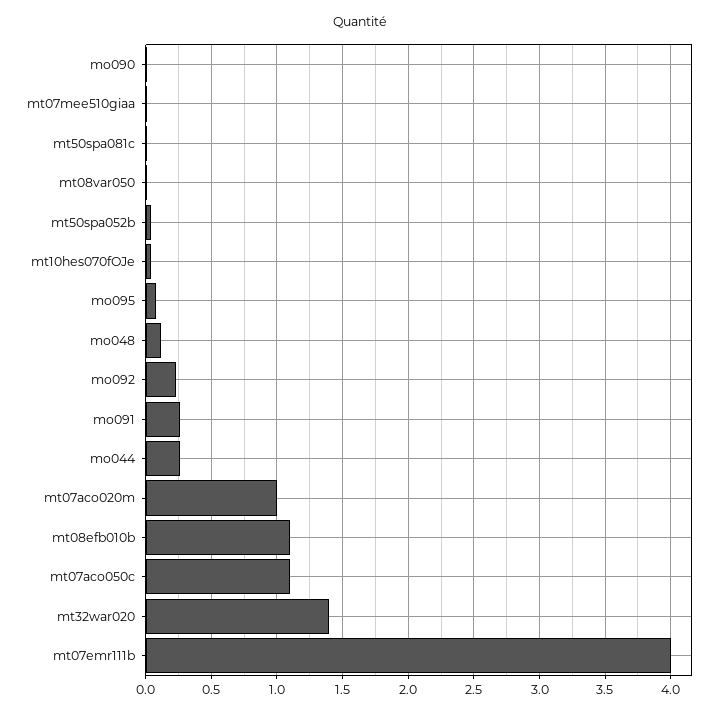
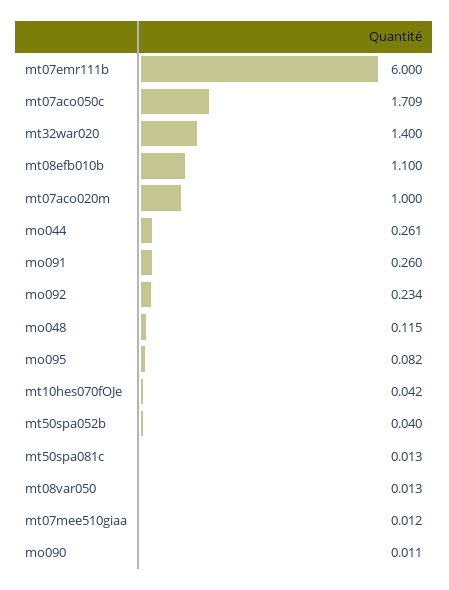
  {
    "mo090": 0.011,
    "mt07mee510giaa": 0.012,
    "mt50spa081c": 0.013,
    "mt08var050": 0.013,
    "mt50spa052b": 0.04,
    "mt10hes070fOJe": 0.042,
    "mo095": 0.082,
    "mo048": 0.115,
    "mo092": 0.234,
    "mo091": 0.26,
    "mo044": 0.261,
    "mt07aco020m": 1,
    "mt08efb010b": 1.1,
-   "mt07aco050c": 1.1,
+   "mt07aco050c": 1.709,
    "mt32war020": 1.4,
-   "mt07emr111b": 4
+   "mt07emr111b": 6
  }

